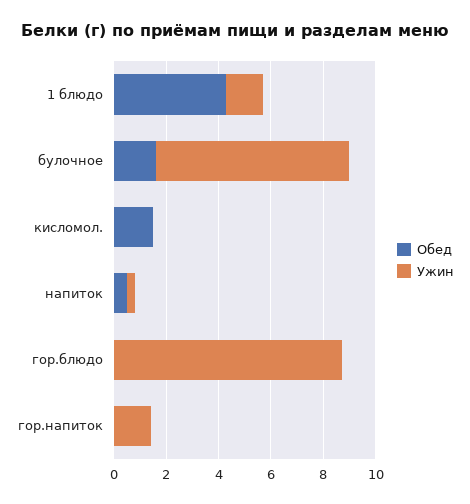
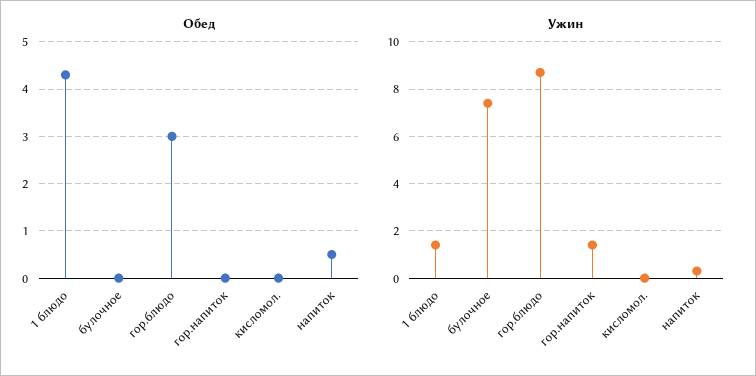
  {
    "Обед": {
      "1 блюдо": 4.5,
-     "булочное": 1.5,
+     "булочное": 0,
-     "кисломол.": 1.5,
+     "кисломол.": 0,
      "напиток": 0.5,
-     "гор.блюдо": 0,
+     "гор.блюдо": 3,
      "гор.напиток": 0
    },
    "Ужин": {
      "1 блюдо": 1.5,
      "булочное": 7.5,
      "кисломол.": 0,
      "напиток": 0.5,
      "гор.блюдо": 8.5,
      "гор.напиток": 1.5
    }
  }

